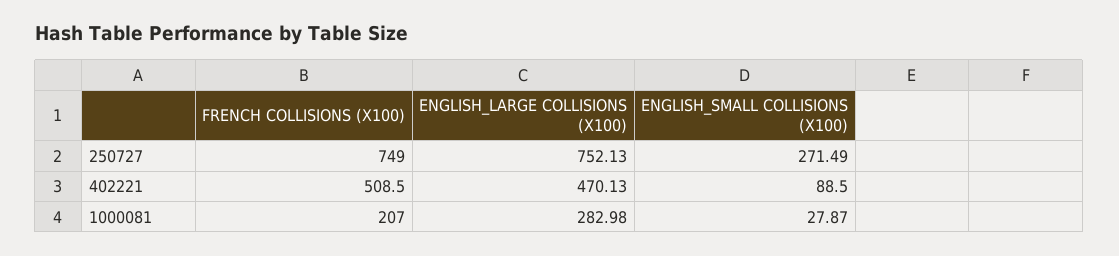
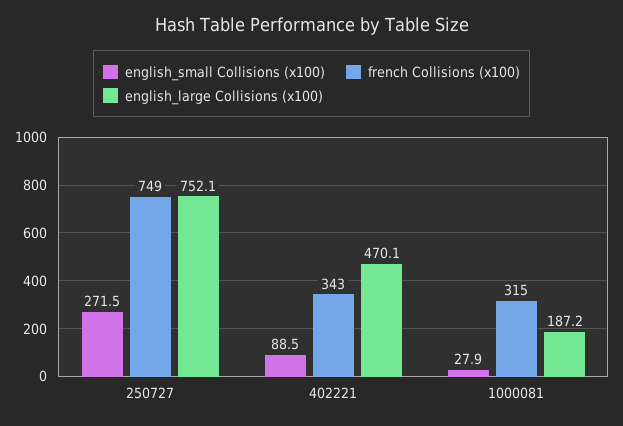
  {
    "FRENCH COLLISIONS (X100)": {
      "250727": 749,
-     "402221": 508.5,
+     "402221": 343,
-     "1000081": 207
+     "1000081": 315
    },
    "ENGLISH_LARGE COLLISIONS (X100)": {
      "250727": 752.13,
      "402221": 470.13,
-     "1000081": 282.98
+     "1000081": 187.2
    },
    "ENGLISH_SMALL COLLISIONS (X100)": {
      "250727": 271.49,
      "402221": 88.5,
      "1000081": 27.87
    }
  }

